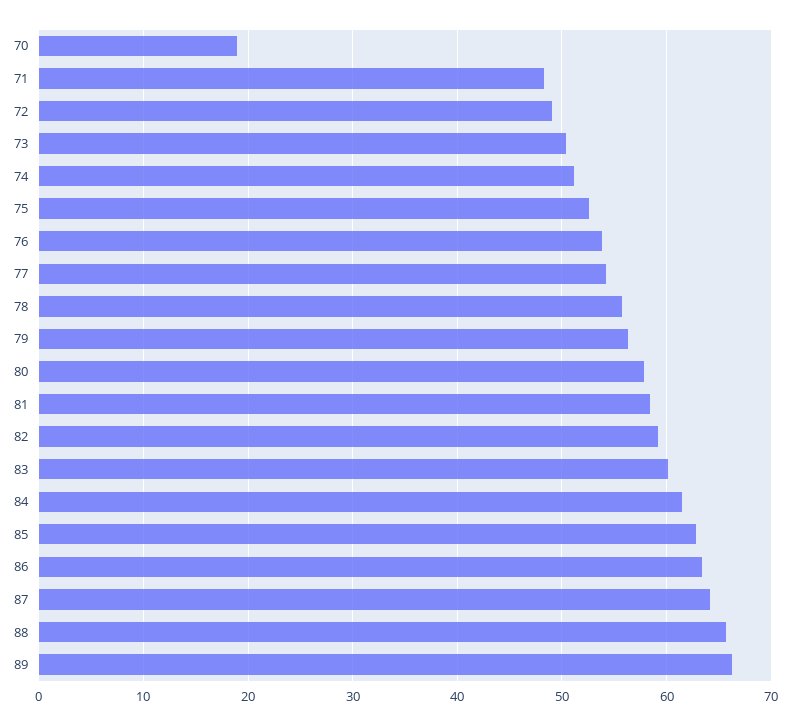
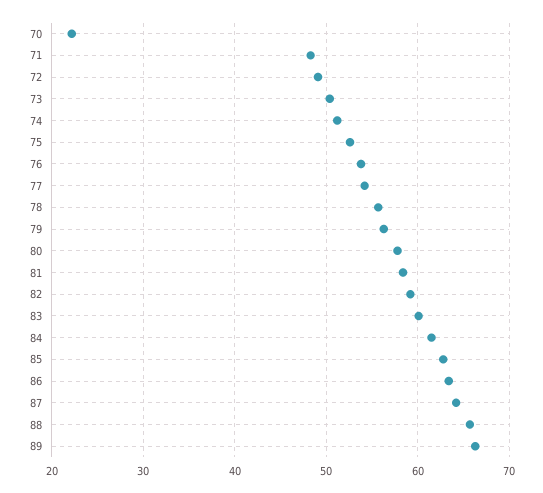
  {
-   "70": 19,
+   "70": 22,
    "71": 48,
    "72": 49,
    "73": 50,
    "74": 51,
    "75": 53,
    "76": 54,
    "77": 54,
    "78": 56,
    "79": 56,
    "80": 58,
    "81": 58,
    "82": 59,
    "83": 60,
    "84": 62,
    "85": 63,
    "86": 63,
    "87": 64,
    "88": 66,
    "89": 66
  }

